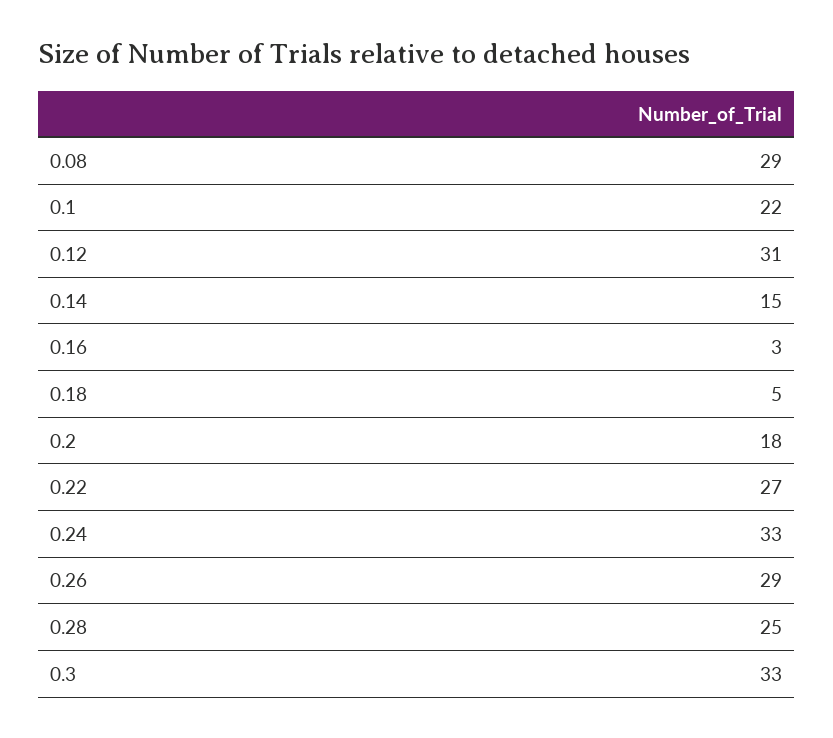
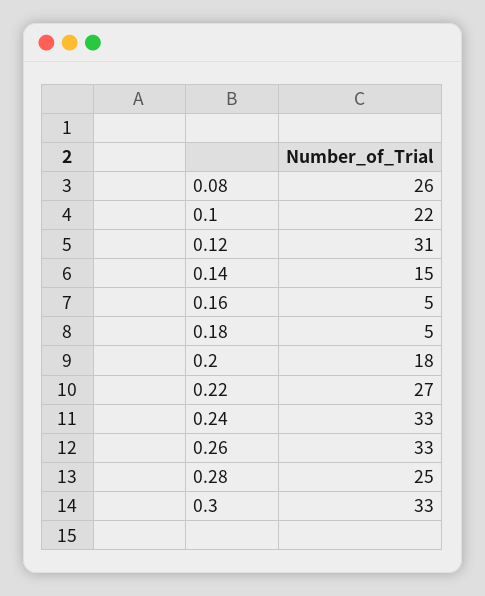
  {
-   "0.08": 29,
+   "0.08": 26,
    "0.1": 22,
    "0.12": 31,
    "0.14": 15,
-   "0.16": 3,
+   "0.16": 5,
    "0.18": 5,
    "0.2": 18,
    "0.22": 27,
    "0.24": 33,
-   "0.26": 29,
+   "0.26": 33,
    "0.28": 25,
    "0.3": 33
  }

